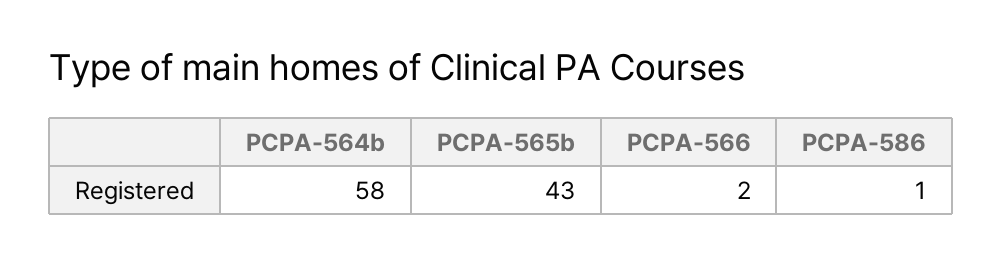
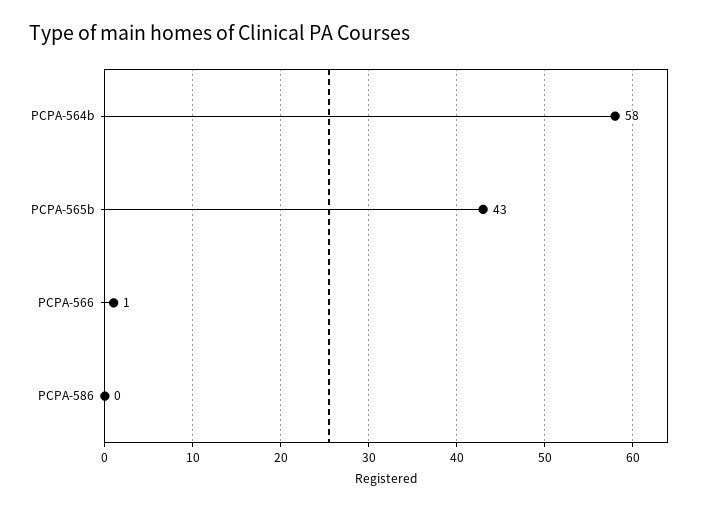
  {
    "PCPA-564b": 58,
    "PCPA-565b": 43,
-   "PCPA-566": 2,
+   "PCPA-566": 1,
-   "PCPA-586": 1
+   "PCPA-586": 0
  }

